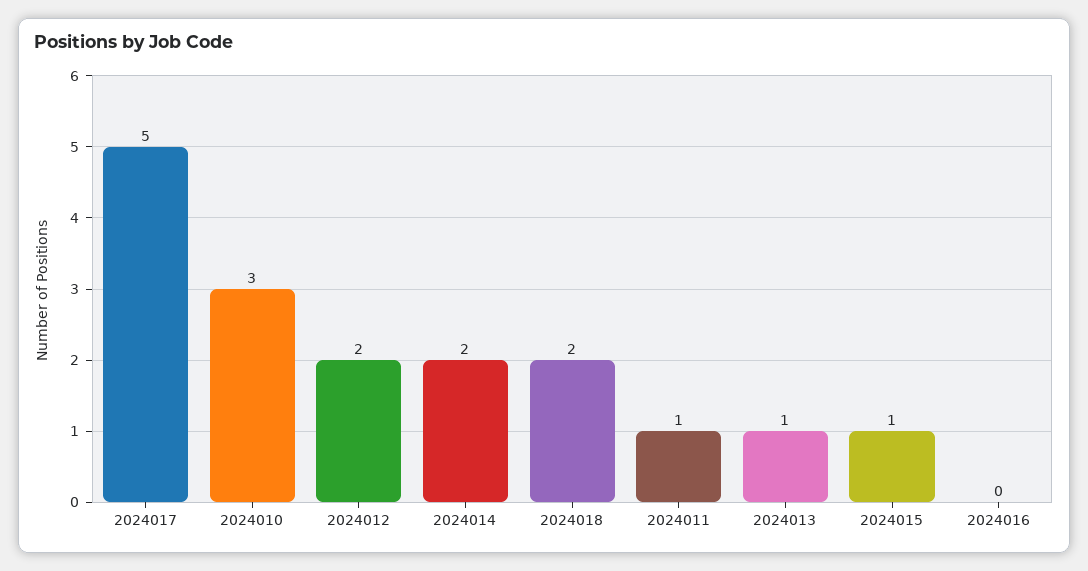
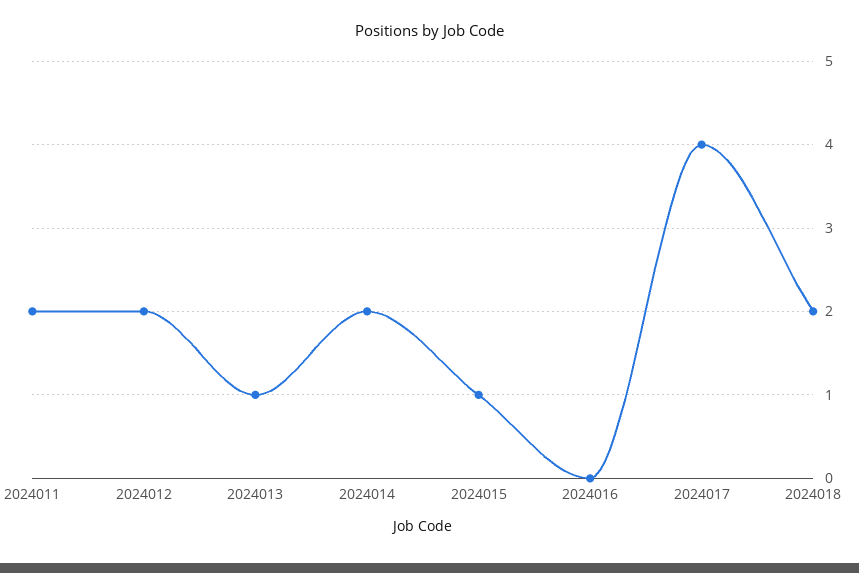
  {
-   "2024017": 5,
+   "2024017": 4,
-   "2024010": 3,
    "2024012": 2,
    "2024014": 2,
    "2024018": 2,
-   "2024011": 1,
+   "2024011": 2,
    "2024013": 1,
    "2024015": 1,
    "2024016": 0
  }

